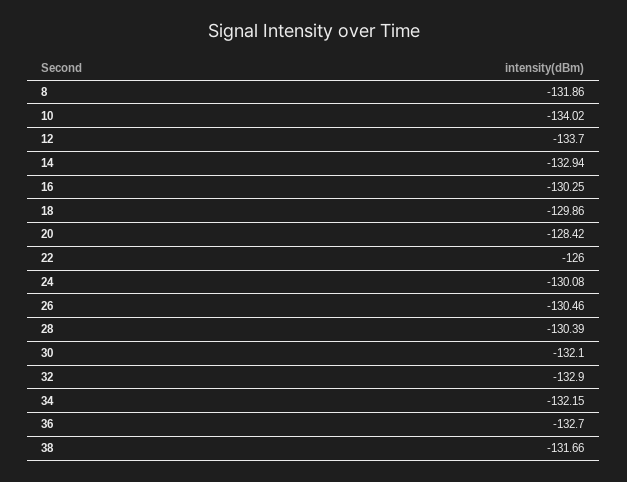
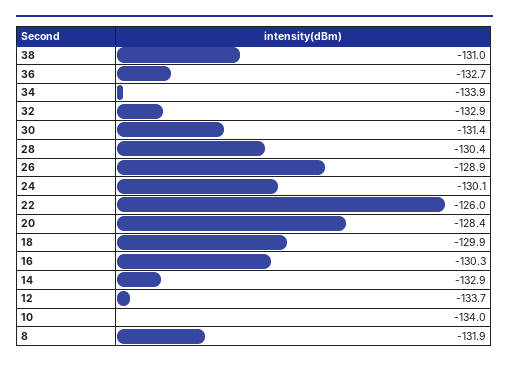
  {
    "8": -131.86,
    "10": -134.02,
    "12": -133.7,
    "14": -132.94,
    "16": -130.25,
    "18": -129.86,
    "20": -128.42,
    "22": -126,
    "24": -130.08,
-   "26": -130.46,
+   "26": -128.9,
    "28": -130.39,
-   "30": -132.1,
+   "30": -131.4,
    "32": -132.9,
-   "34": -132.15,
+   "34": -133.9,
    "36": -132.7,
-   "38": -131.66
+   "38": -131
  }

